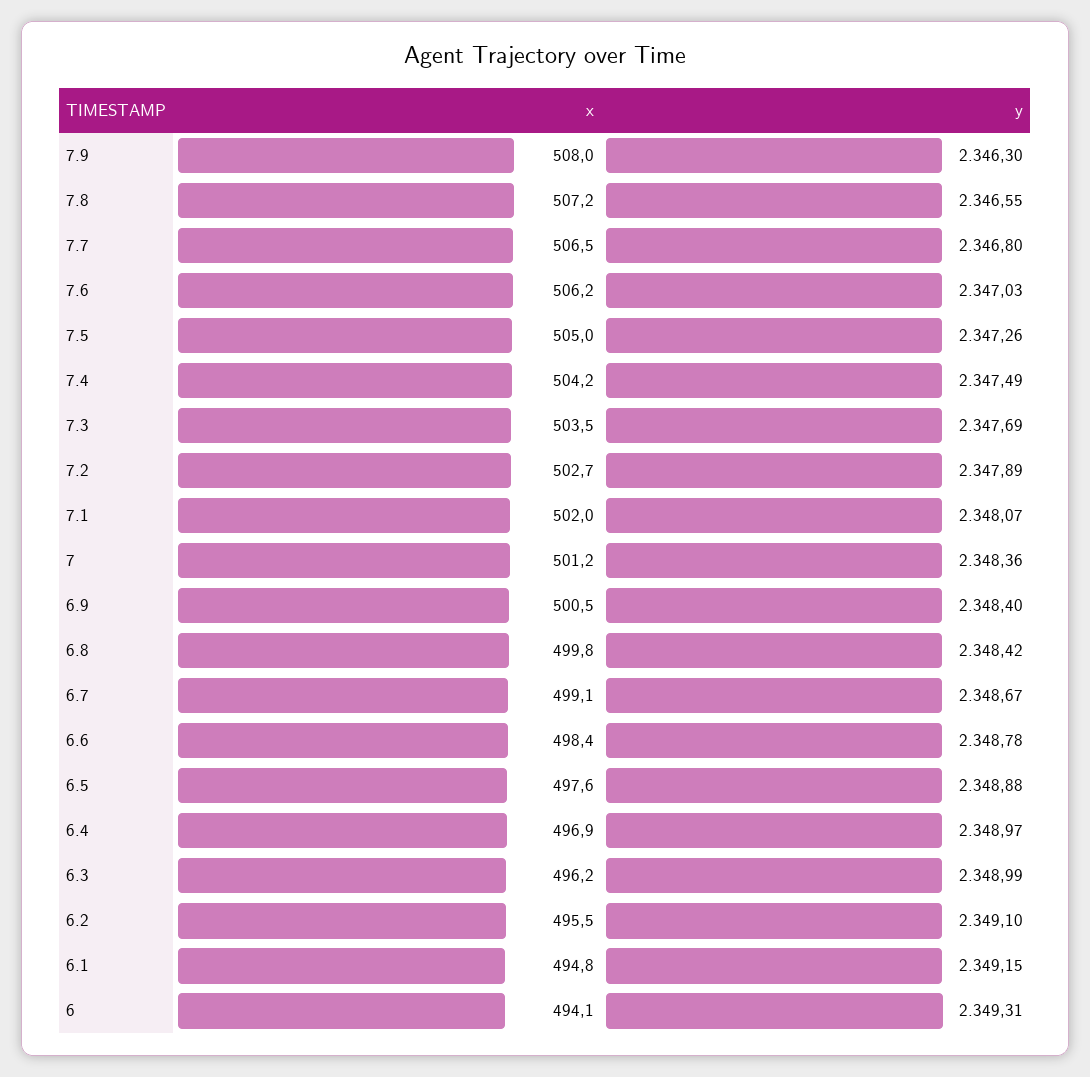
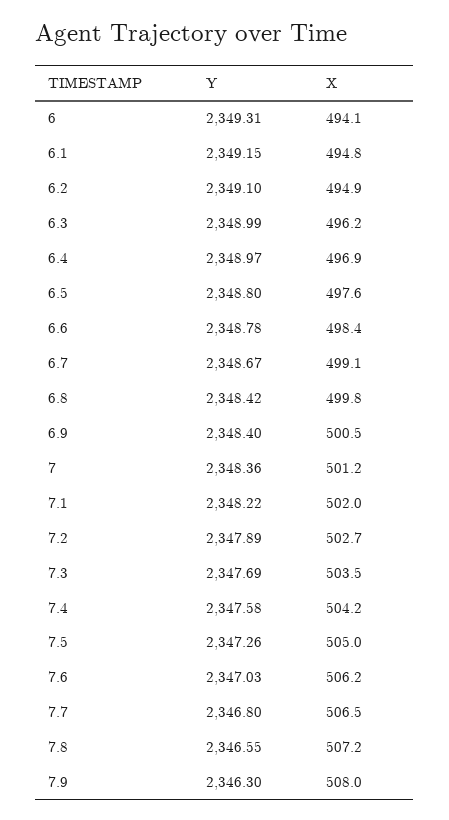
  {
    "x": {
      "7.9": 508,
      "7.8": 507.2,
      "7.7": 506.5,
      "7.6": 506.2,
      "7.5": 505,
      "7.4": 504.2,
      "7.3": 503.5,
      "7.2": 502.7,
      "7.1": 502,
      "7": 501.2,
      "6.9": 500.5,
      "6.8": 499.8,
      "6.7": 499.1,
      "6.6": 498.4,
      "6.5": 497.6,
      "6.4": 496.9,
      "6.3": 496.2,
-     "6.2": 495.5,
+     "6.2": 494.9,
      "6.1": 494.8,
      "6": 494.1
    },
    "y": {
      "7.9": 2346.3,
      "7.8": 2346.55,
      "7.7": 2346.8,
      "7.6": 2347.03,
      "7.5": 2347.26,
-     "7.4": 2347.49,
+     "7.4": 2347.58,
      "7.3": 2347.69,
      "7.2": 2347.89,
-     "7.1": 2348.07,
+     "7.1": 2348.22,
      "7": 2348.36,
      "6.9": 2348.4,
      "6.8": 2348.42,
      "6.7": 2348.67,
      "6.6": 2348.78,
-     "6.5": 2348.88,
+     "6.5": 2348.8,
      "6.4": 2348.97,
      "6.3": 2348.99,
      "6.2": 2349.1,
      "6.1": 2349.15,
      "6": 2349.31
    }
  }

